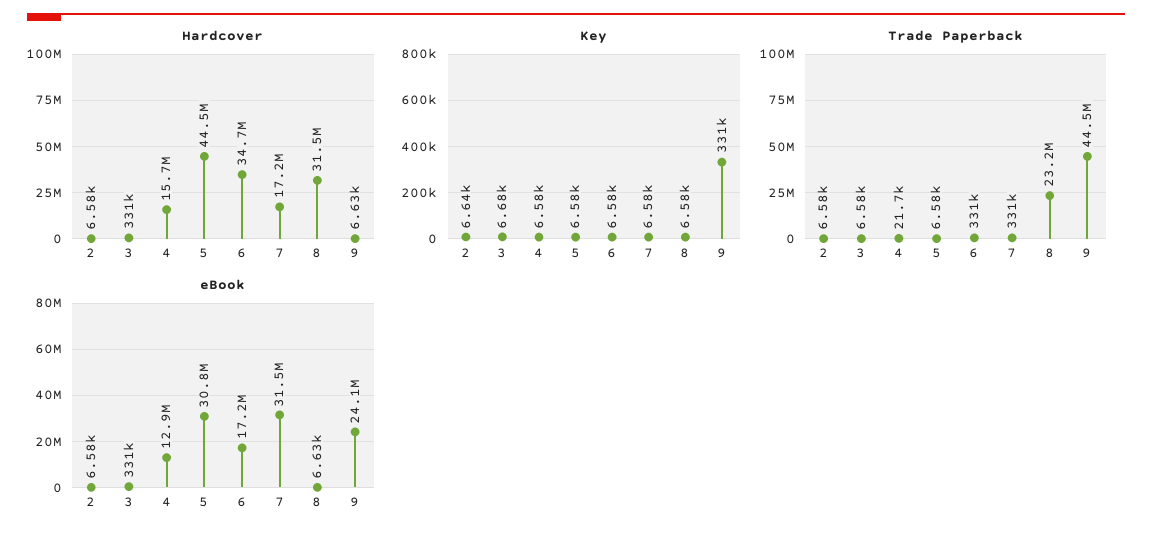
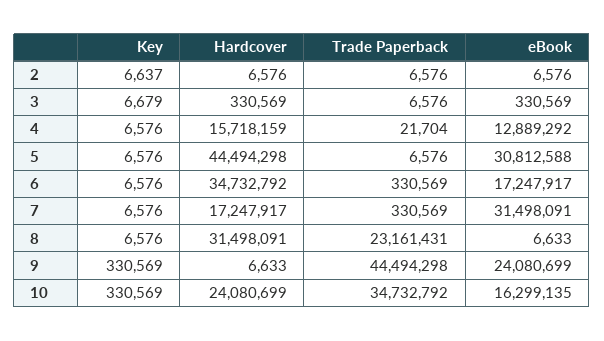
  {
    "Hardcover": {
      "2": 6576,
      "3": 330569,
      "4": 15718159,
      "5": 44494298,
      "6": 34732792,
      "7": 17247917,
      "8": 31498091,
-     "9": 6633
+     "9": 6633,
+     "10": 24080699
    },
    "Key": {
      "2": 6637,
      "3": 6679,
      "4": 6576,
      "5": 6576,
      "6": 6576,
      "7": 6576,
      "8": 6576,
-     "9": 330569
+     "9": 330569,
+     "10": 330569
    },
    "Trade Paperback": {
      "2": 6576,
      "3": 6576,
      "4": 21704,
      "5": 6576,
      "6": 330569,
      "7": 330569,
      "8": 23161431,
-     "9": 44494298
+     "9": 44494298,
+     "10": 34732792
    },
    "eBook": {
      "2": 6576,
      "3": 330569,
      "4": 12889292,
      "5": 30812588,
      "6": 17247917,
      "7": 31498091,
      "8": 6633,
-     "9": 24080699
+     "9": 24080699,
+     "10": 16299135
    }
  }

